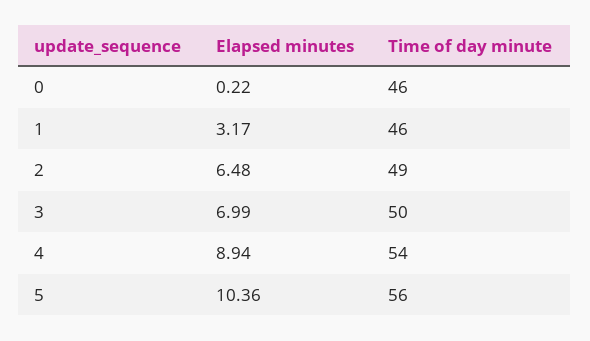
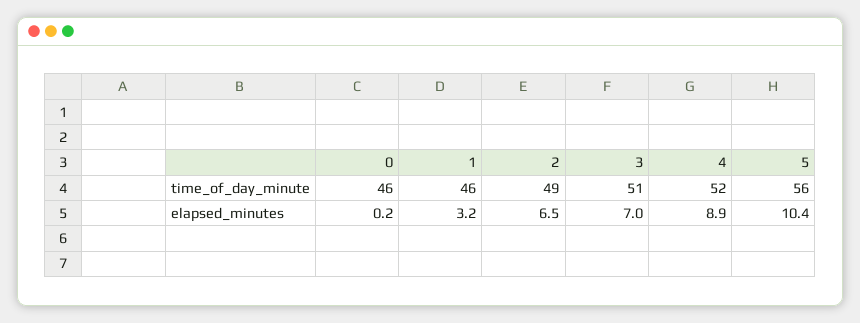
  {
    "Elapsed minutes": {
      "0": 0.22,
      "1": 3.17,
      "2": 6.48,
      "3": 6.99,
      "4": 8.94,
      "5": 10.36
    },
    "Time of day minute": {
      "0": 46,
      "1": 46,
      "2": 49,
-     "3": 50,
+     "3": 51,
-     "4": 54,
+     "4": 52,
      "5": 56
    }
  }

